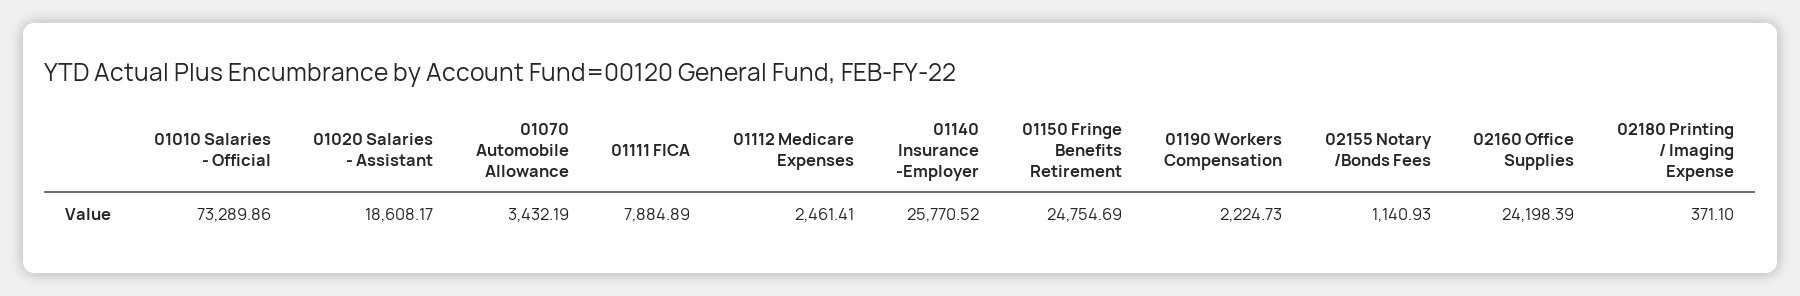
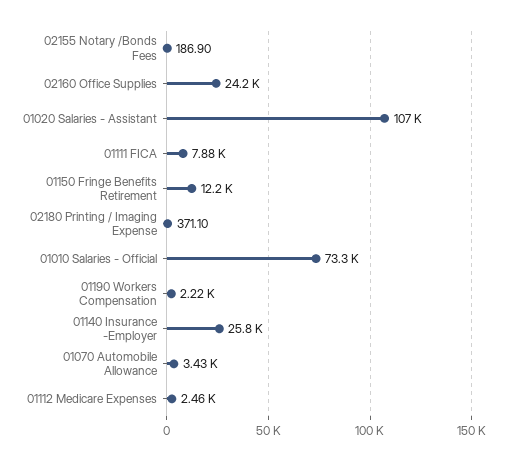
  {
    "01010 Salaries - Official": 73289.86,
-   "01020 Salaries - Assistant": 18608.17,
+   "01020 Salaries - Assistant": 107000,
    "01070 Automobile Allowance": 3432.19,
    "01111 FICA": 7884.89,
    "01112 Medicare Expenses": 2461.41,
    "01140 Insurance -Employer": 25770.52,
-   "01150 Fringe Benefits Retirement": 24754.69,
+   "01150 Fringe Benefits Retirement": 12200,
    "01190 Workers Compensation": 2224.73,
-   "02155 Notary /Bonds Fees": 1140.93,
+   "02155 Notary /Bonds Fees": 186.9,
    "02160 Office Supplies": 24198.39,
    "02180 Printing / Imaging Expense": 371.1
  }

